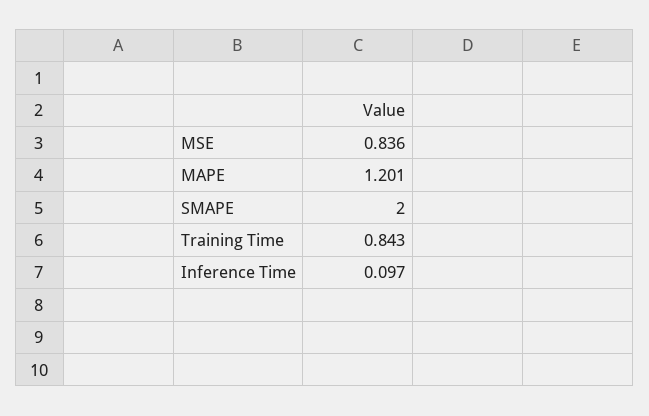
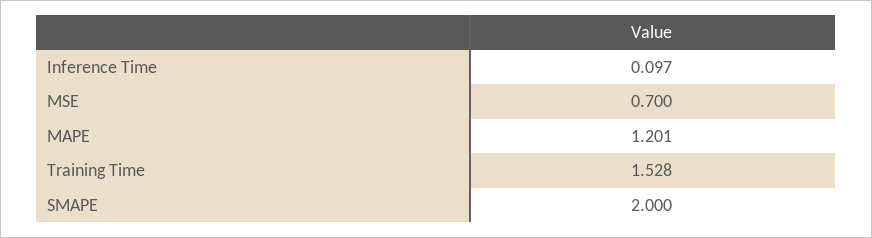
  {
-   "MSE": 0.836,
+   "MSE": 0.7,
    "MAPE": 1.201,
    "SMAPE": 2,
-   "Training Time": 0.843,
+   "Training Time": 1.528,
    "Inference Time": 0.097
  }

